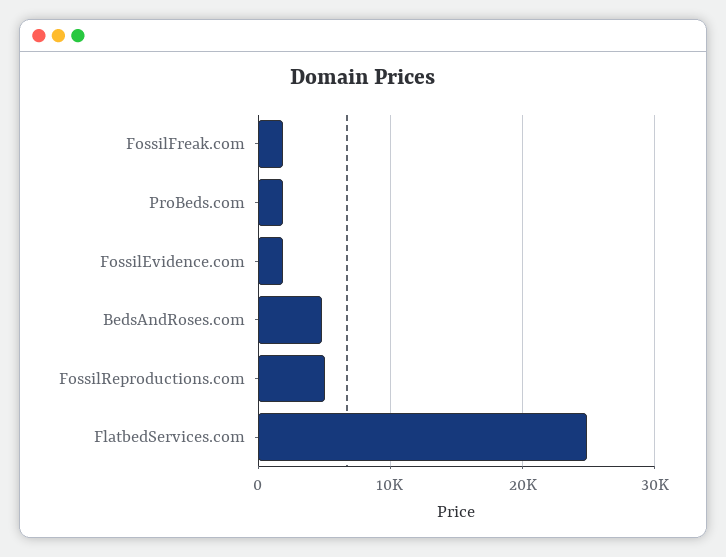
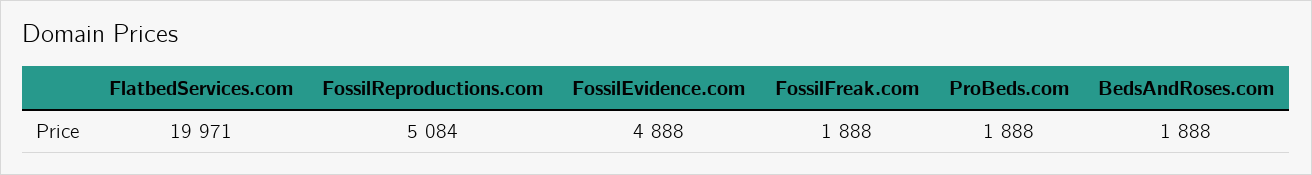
  {
    "FossilFreak.com": 1888,
    "ProBeds.com": 1888,
-   "FossilEvidence.com": 2000,
+   "FossilEvidence.com": 4888,
-   "BedsAndRoses.com": 5000,
+   "BedsAndRoses.com": 1888,
    "FossilReproductions.com": 5084,
-   "FlatbedServices.com": 25000
+   "FlatbedServices.com": 19971
  }

